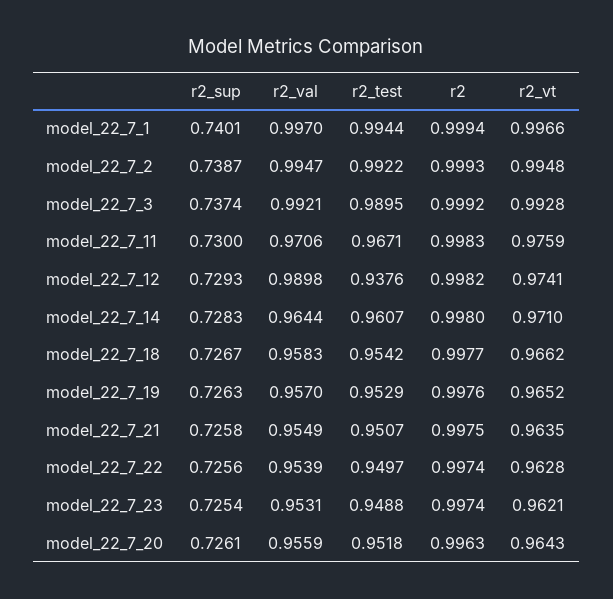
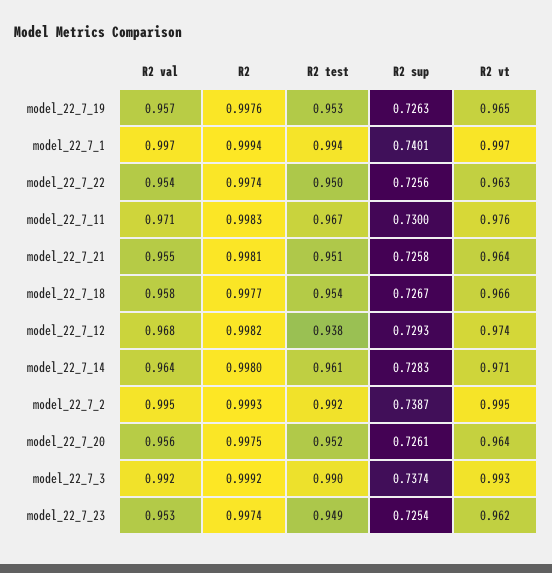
  {
    "r2_sup": {
      "model_22_7_1": 0.7401,
      "model_22_7_2": 0.7387,
      "model_22_7_3": 0.7374,
      "model_22_7_11": 0.73,
      "model_22_7_12": 0.7293,
      "model_22_7_14": 0.7283,
      "model_22_7_18": 0.7267,
      "model_22_7_19": 0.7263,
      "model_22_7_21": 0.7258,
      "model_22_7_22": 0.7256,
      "model_22_7_23": 0.7254,
      "model_22_7_20": 0.7261
    },
    "r2_val": {
      "model_22_7_1": 0.997,
      "model_22_7_2": 0.9947,
      "model_22_7_3": 0.9921,
      "model_22_7_11": 0.9706,
-     "model_22_7_12": 0.9898,
+     "model_22_7_12": 0.968,
      "model_22_7_14": 0.9644,
      "model_22_7_18": 0.9583,
      "model_22_7_19": 0.957,
      "model_22_7_21": 0.9549,
      "model_22_7_22": 0.9539,
      "model_22_7_23": 0.9531,
      "model_22_7_20": 0.9559
    },
    "r2_test": {
      "model_22_7_1": 0.9944,
      "model_22_7_2": 0.9922,
      "model_22_7_3": 0.9895,
      "model_22_7_11": 0.9671,
      "model_22_7_12": 0.9376,
      "model_22_7_14": 0.9607,
      "model_22_7_18": 0.9542,
      "model_22_7_19": 0.9529,
      "model_22_7_21": 0.9507,
      "model_22_7_22": 0.9497,
      "model_22_7_23": 0.9488,
      "model_22_7_20": 0.9518
    },
    "r2": {
      "model_22_7_1": 0.9994,
      "model_22_7_2": 0.9993,
      "model_22_7_3": 0.9992,
      "model_22_7_11": 0.9983,
      "model_22_7_12": 0.9982,
      "model_22_7_14": 0.998,
      "model_22_7_18": 0.9977,
      "model_22_7_19": 0.9976,
-     "model_22_7_21": 0.9975,
+     "model_22_7_21": 0.9981,
      "model_22_7_22": 0.9974,
      "model_22_7_23": 0.9974,
-     "model_22_7_20": 0.9963
+     "model_22_7_20": 0.9975
    },
    "r2_vt": {
      "model_22_7_1": 0.9966,
      "model_22_7_2": 0.9948,
      "model_22_7_3": 0.9928,
      "model_22_7_11": 0.9759,
      "model_22_7_12": 0.9741,
      "model_22_7_14": 0.971,
      "model_22_7_18": 0.9662,
      "model_22_7_19": 0.9652,
      "model_22_7_21": 0.9635,
      "model_22_7_22": 0.9628,
      "model_22_7_23": 0.9621,
      "model_22_7_20": 0.9643
    }
  }

